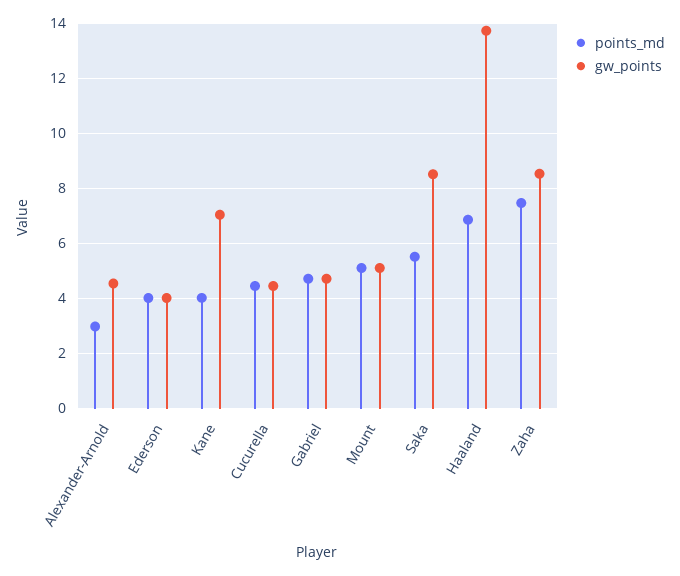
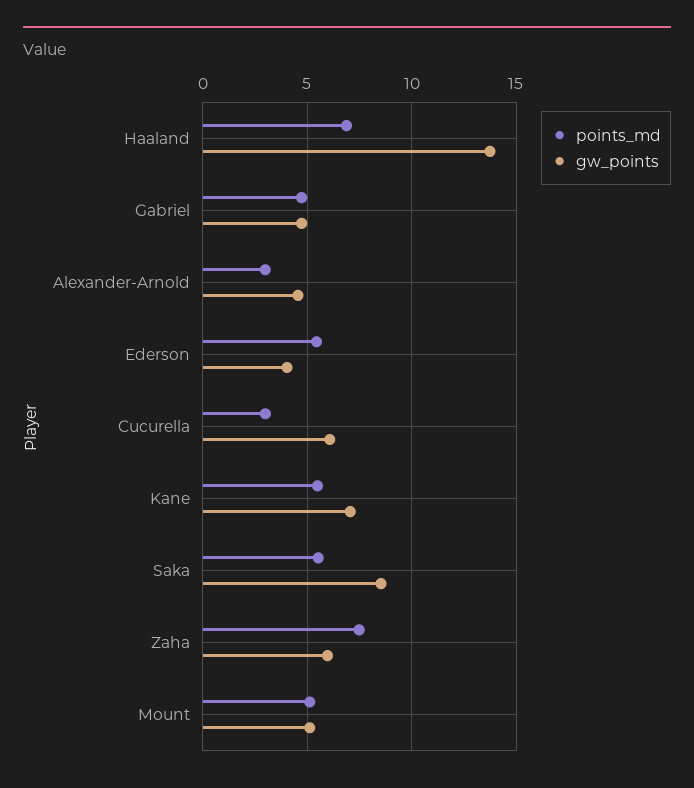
  {
    "points_md": {
      "Alexander-Arnold": 3,
-     "Ederson": 4,
+     "Ederson": 5.5,
-     "Kane": 4,
+     "Kane": 5.5,
-     "Cucurella": 4.5,
+     "Cucurella": 3,
      "Gabriel": 4.75,
      "Mount": 5,
      "Saka": 5.5,
      "Haaland": 6.75,
      "Zaha": 7.5
    },
    "gw_points": {
      "Alexander-Arnold": 4.5,
      "Ederson": 4,
      "Kane": 7,
-     "Cucurella": 4.5,
+     "Cucurella": 6,
      "Gabriel": 4.75,
      "Mount": 5,
      "Saka": 8.5,
      "Haaland": 13.75,
-     "Zaha": 8.5
+     "Zaha": 6
    }
  }

